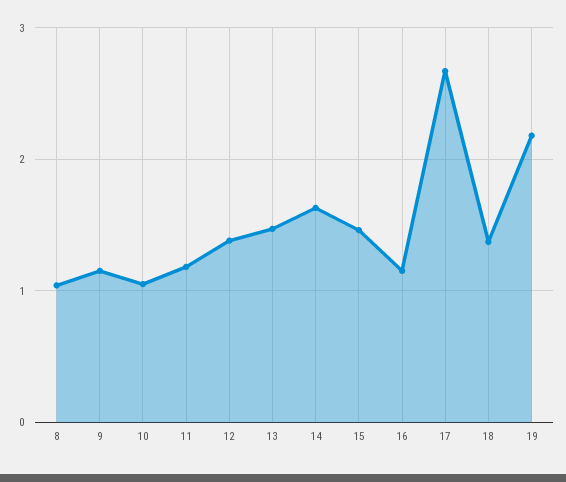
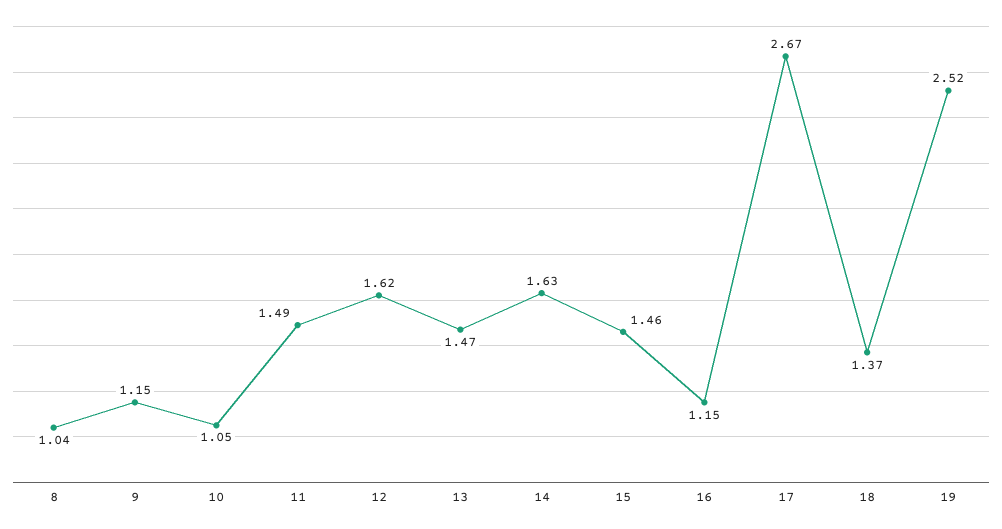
  {
    "8": 1.04,
    "9": 1.15,
    "10": 1.05,
-   "11": 1.2,
+   "11": 1.49,
-   "12": 1.4,
+   "12": 1.62,
    "13": 1.47,
    "14": 1.63,
    "15": 1.46,
    "16": 1.15,
    "17": 2.67,
    "18": 1.37,
-   "19": 2.2
+   "19": 2.52
  }

